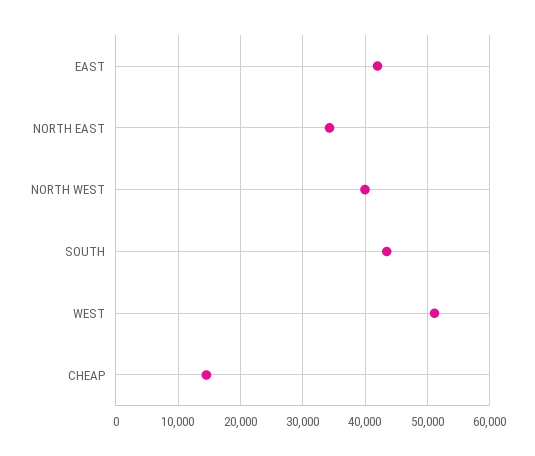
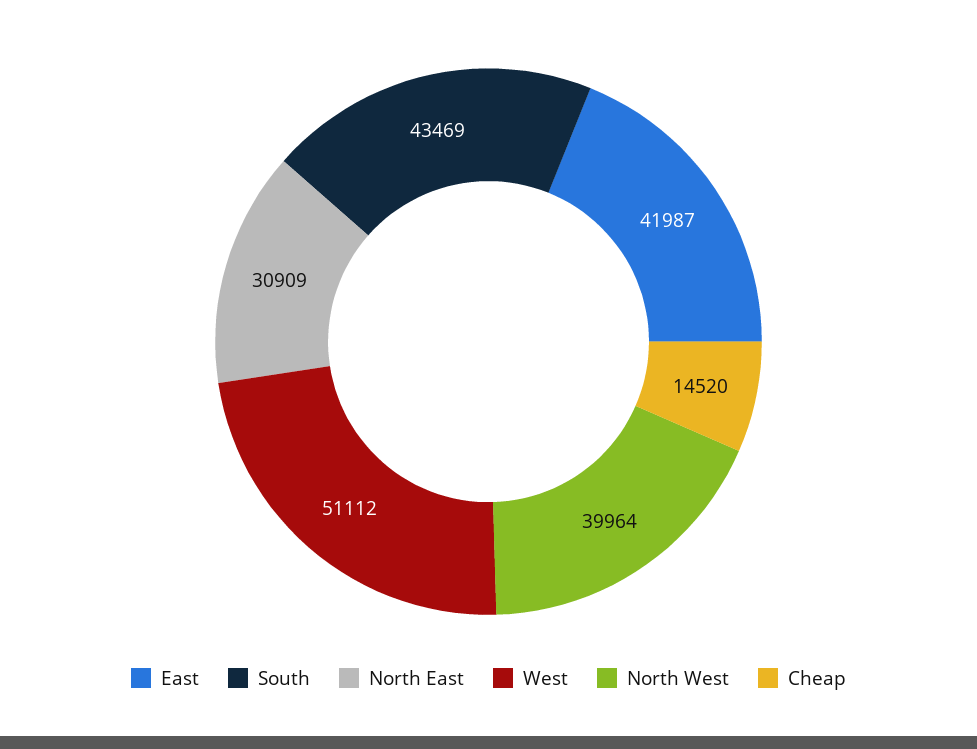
  {
    "EAST": 41987,
-   "NORTH EAST": 34000,
+   "NORTH EAST": 30909,
    "NORTH WEST": 39964,
    "SOUTH": 43469,
    "WEST": 51112,
    "CHEAP": 14520
  }

